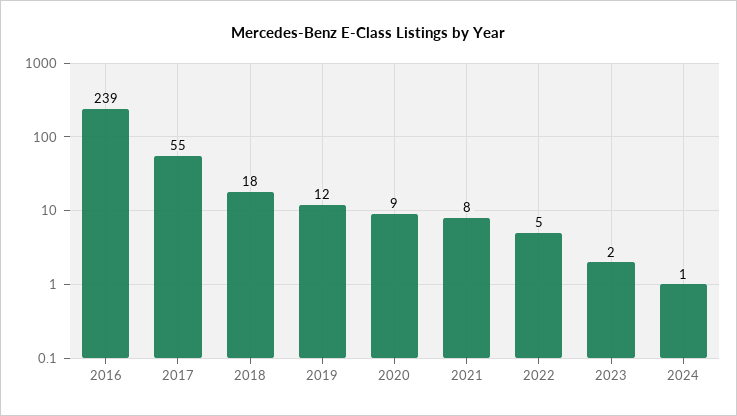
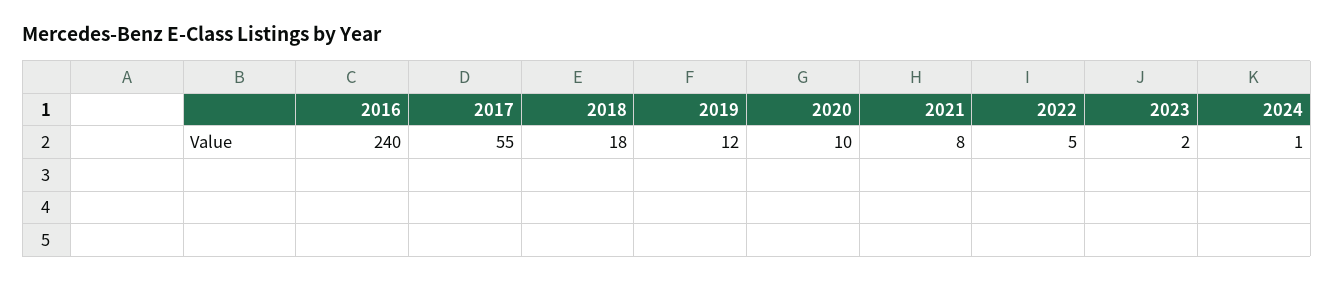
  {
-   "2016": 239,
+   "2016": 240,
    "2017": 55,
    "2018": 18,
    "2019": 12,
-   "2020": 9,
+   "2020": 10,
    "2021": 8,
    "2022": 5,
    "2023": 2,
    "2024": 1
  }

